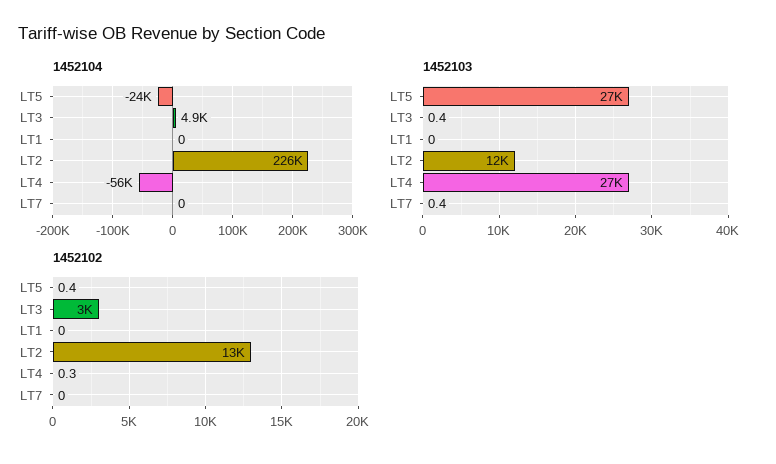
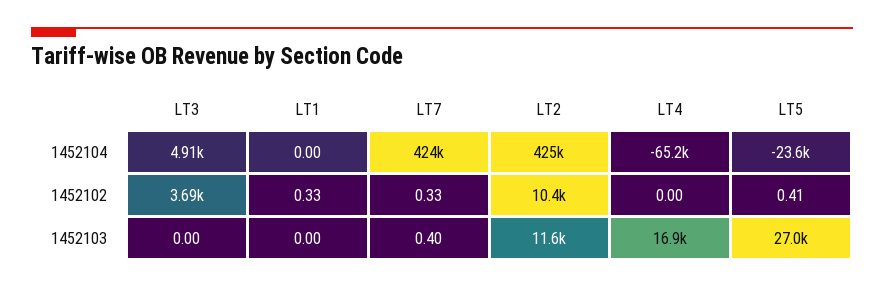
  {
    "1452104": {
      "LT5": -23600,
      "LT3": 4910,
      "LT1": 0,
-     "LT2": 226000,
+     "LT2": 425000,
-     "LT4": -56000,
+     "LT4": -65200,
-     "LT7": 0
+     "LT7": 424000
    },
    "1452103": {
      "LT5": 27000,
-     "LT3": 0.4,
+     "LT3": 0,
      "LT1": 0,
      "LT2": 11600,
-     "LT4": 27000,
+     "LT4": 16900,
      "LT7": 0.4
    },
    "1452102": {
      "LT5": 0.41,
-     "LT3": 3000,
+     "LT3": 3690,
-     "LT1": 0,
+     "LT1": 0.33,
-     "LT2": 13000,
+     "LT2": 10400,
-     "LT4": 0.3,
+     "LT4": 0,
-     "LT7": 0
+     "LT7": 0.33
    }
  }

